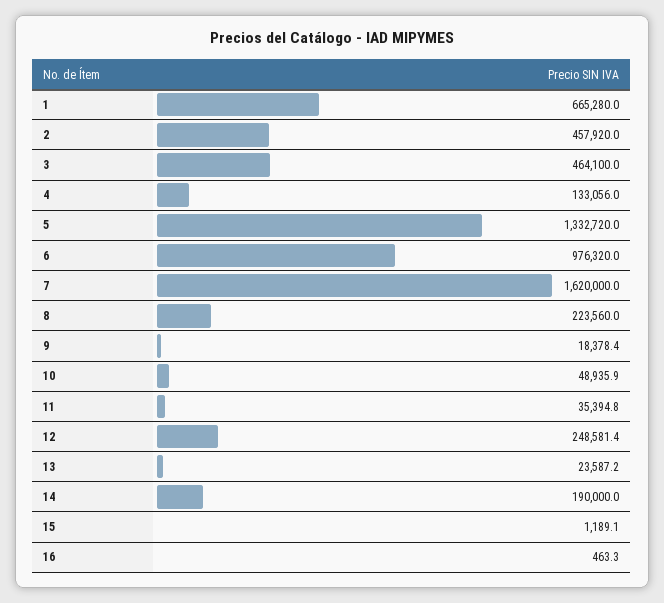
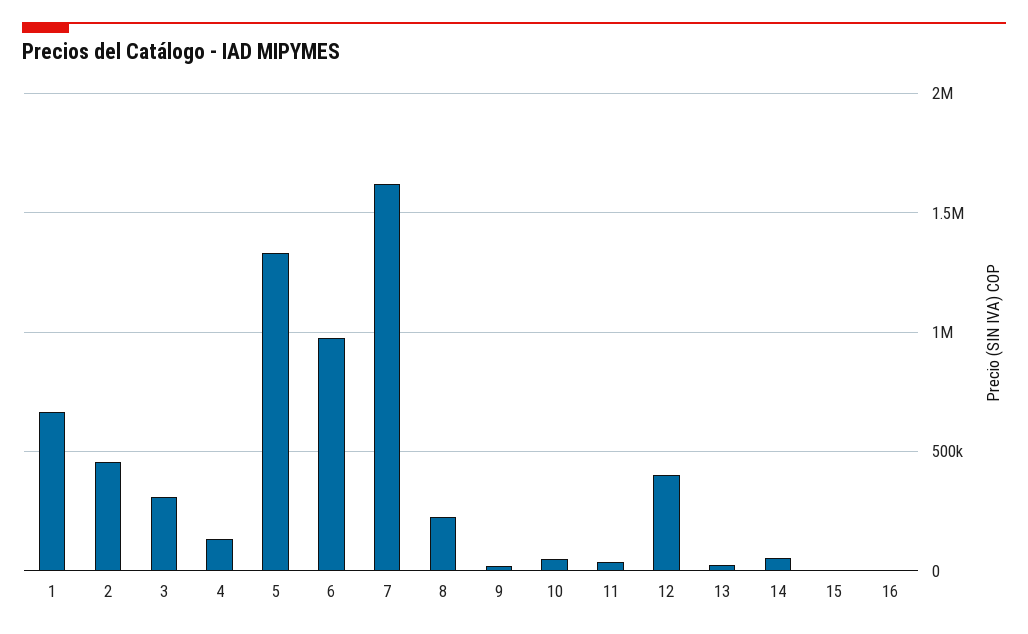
  {
    "1": 665280,
    "2": 457920,
-   "3": 464100,
+   "3": 300000,
    "4": 133056,
    "5": 1332720,
    "6": 976320,
    "7": 1620000,
    "8": 223560,
    "9": 18378.4,
    "10": 48935.9,
    "11": 35394.8,
-   "12": 248581.4,
+   "12": 400000,
    "13": 23587.2,
-   "14": 190000,
+   "14": 50000,
    "15": 1189.1,
    "16": 463.3
  }

